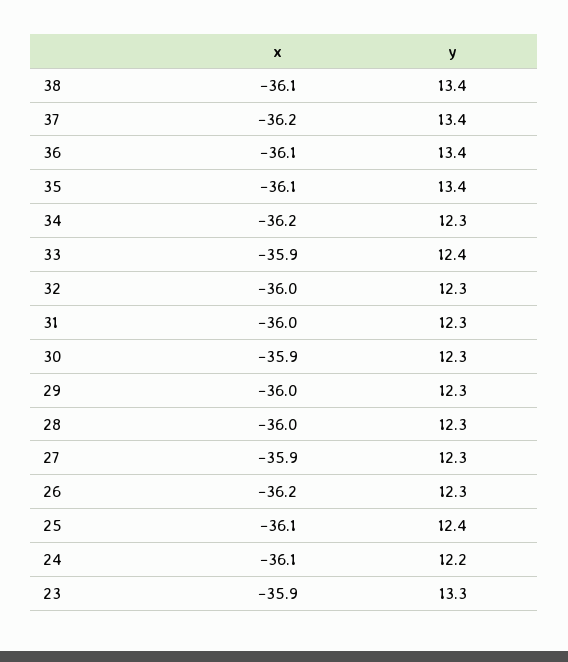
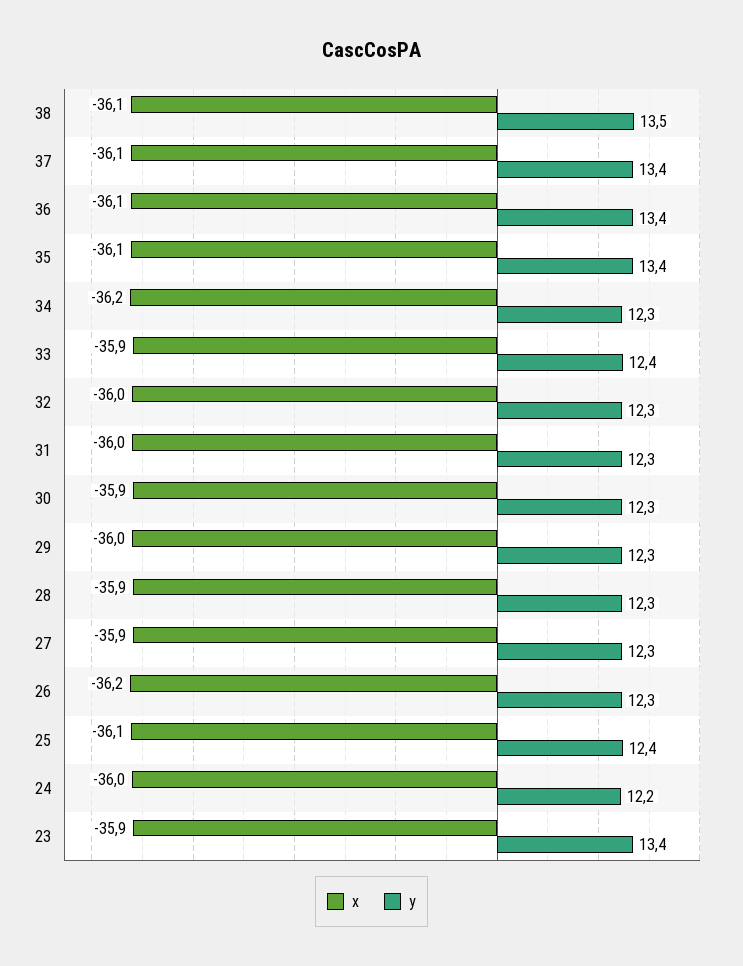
  {
    "x": {
      "38": -36.1,
-     "37": -36.2,
+     "37": -36.1,
      "36": -36.1,
      "35": -36.1,
      "34": -36.2,
      "33": -35.9,
      "32": -36,
      "31": -36,
      "30": -35.9,
      "29": -36,
-     "28": -36,
+     "28": -35.9,
      "27": -35.9,
      "26": -36.2,
      "25": -36.1,
-     "24": -36.1,
+     "24": -36,
      "23": -35.9
    },
    "y": {
-     "38": 13.4,
+     "38": 13.5,
      "37": 13.4,
      "36": 13.4,
      "35": 13.4,
      "34": 12.3,
      "33": 12.4,
      "32": 12.3,
      "31": 12.3,
      "30": 12.3,
      "29": 12.3,
      "28": 12.3,
      "27": 12.3,
      "26": 12.3,
      "25": 12.4,
      "24": 12.2,
-     "23": 13.3
+     "23": 13.4
    }
  }

